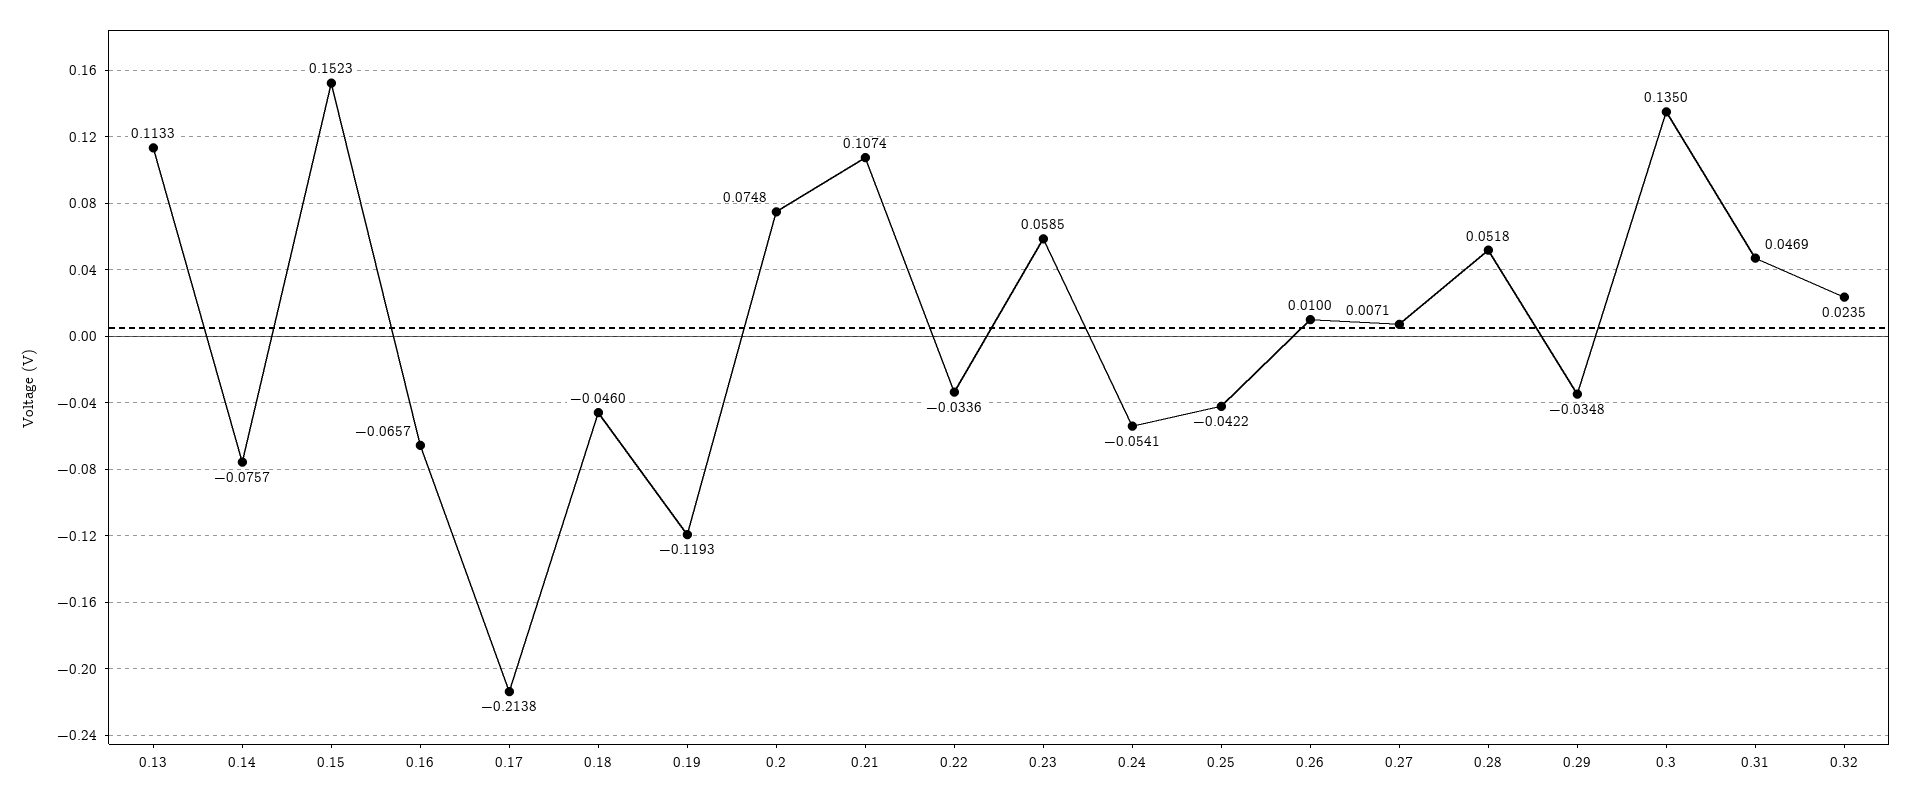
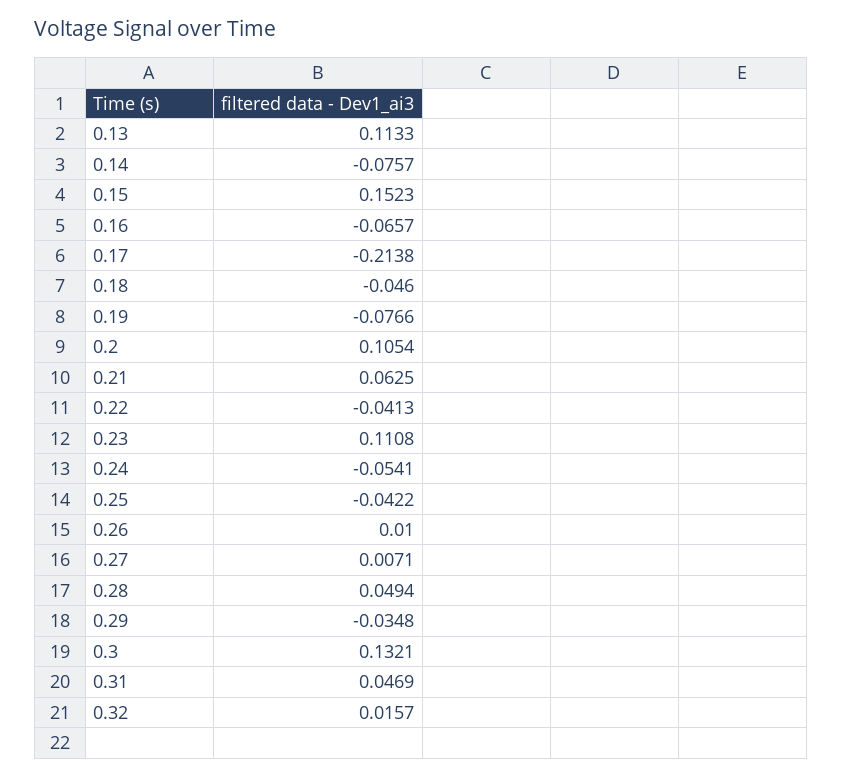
  {
    "0.13": 0.1133,
    "0.14": -0.0757,
    "0.15": 0.1523,
    "0.16": -0.0657,
    "0.17": -0.2138,
    "0.18": -0.046,
-   "0.19": -0.1193,
+   "0.19": -0.0766,
-   "0.2": 0.0748,
+   "0.2": 0.1054,
-   "0.21": 0.1074,
+   "0.21": 0.0625,
-   "0.22": -0.0336,
+   "0.22": -0.0413,
-   "0.23": 0.0585,
+   "0.23": 0.1108,
    "0.24": -0.0541,
    "0.25": -0.0422,
    "0.26": 0.01,
    "0.27": 0.0071,
-   "0.28": 0.0518,
+   "0.28": 0.0494,
    "0.29": -0.0348,
-   "0.3": 0.135,
+   "0.3": 0.1321,
    "0.31": 0.0469,
-   "0.32": 0.0235
+   "0.32": 0.0157
  }

